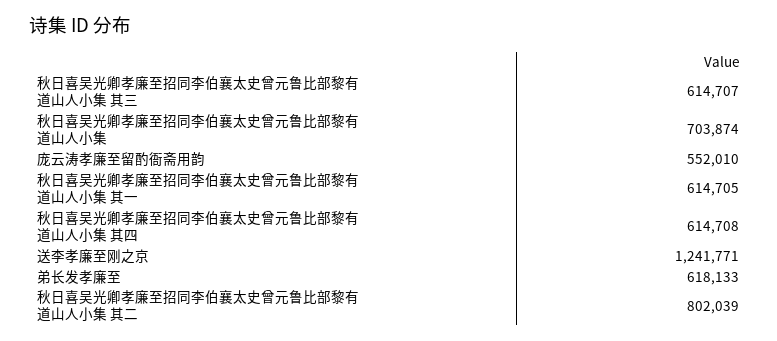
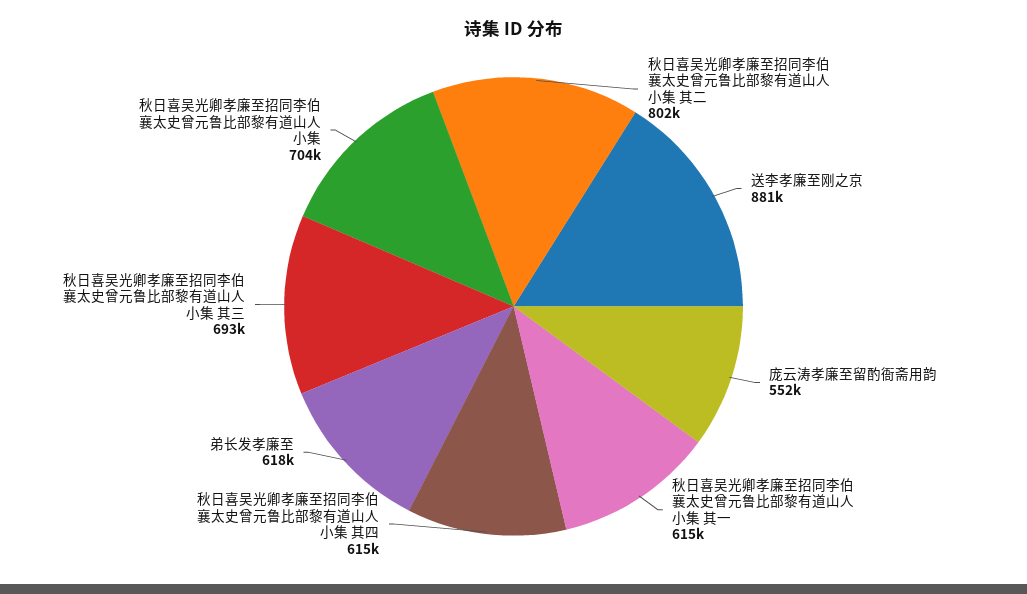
  {
-   "秋日喜吴光卿孝廉至招同李伯襄太史曾元鲁比部黎有道山人小集 其三": 614707,
+   "秋日喜吴光卿孝廉至招同李伯襄太史曾元鲁比部黎有道山人小集 其三": 693000,
    "秋日喜吴光卿孝廉至招同李伯襄太史曾元鲁比部黎有道山人小集": 703874,
    "庞云涛孝廉至留酌衙斋用韵": 552010,
    "秋日喜吴光卿孝廉至招同李伯襄太史曾元鲁比部黎有道山人小集 其一": 614705,
    "秋日喜吴光卿孝廉至招同李伯襄太史曾元鲁比部黎有道山人小集 其四": 614708,
-   "送李孝廉至刚之京": 1241771,
+   "送李孝廉至刚之京": 881000,
    "弟长发孝廉至": 618133,
    "秋日喜吴光卿孝廉至招同李伯襄太史曾元鲁比部黎有道山人小集 其二": 802039
  }

